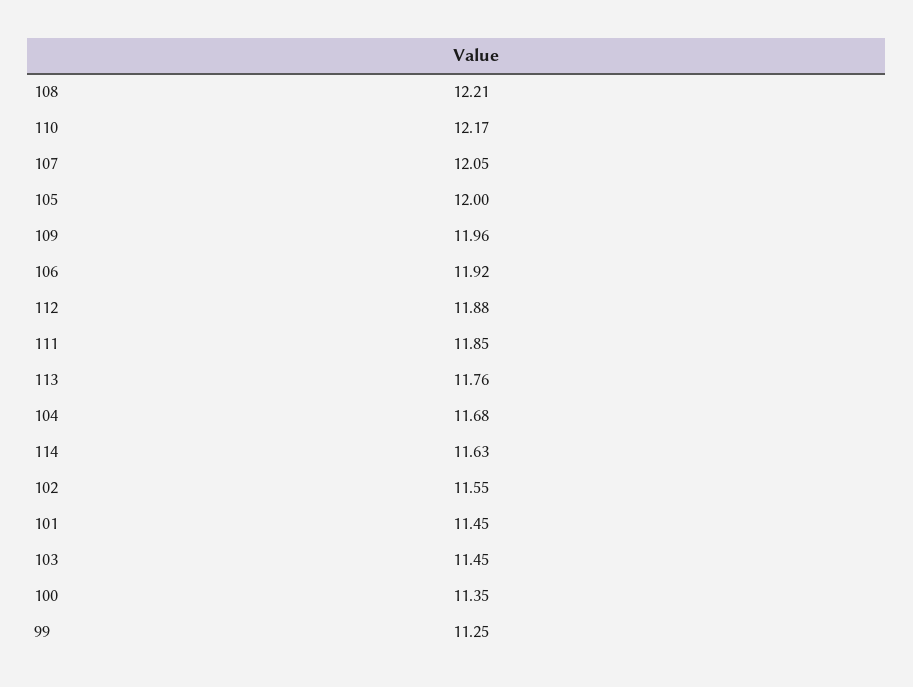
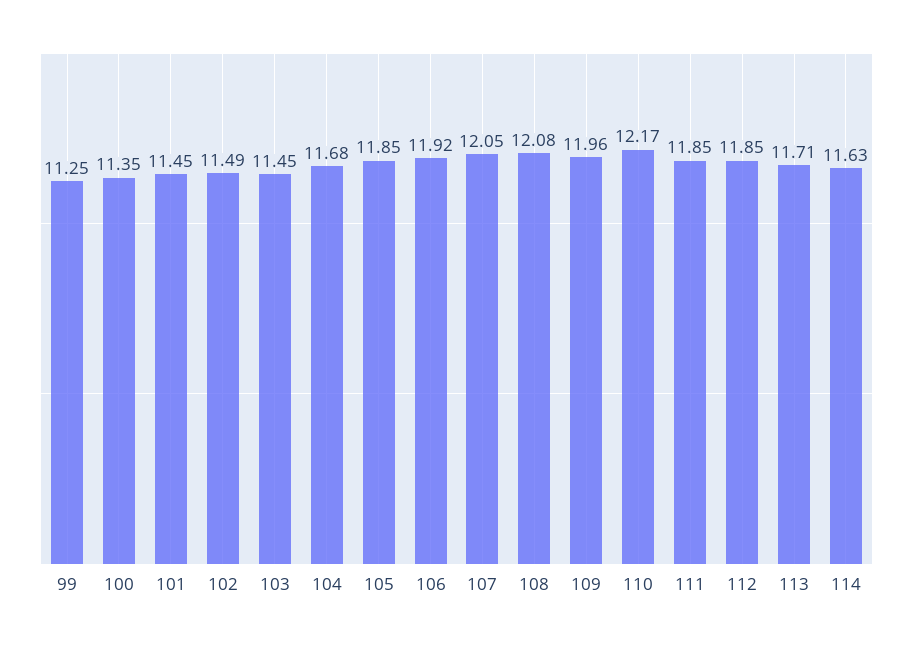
  {
-   "108": 12.21,
+   "108": 12.08,
    "110": 12.17,
    "107": 12.05,
-   "105": 12,
+   "105": 11.85,
    "109": 11.96,
    "106": 11.92,
-   "112": 11.88,
+   "112": 11.85,
    "111": 11.85,
-   "113": 11.76,
+   "113": 11.71,
    "104": 11.68,
    "114": 11.63,
-   "102": 11.55,
+   "102": 11.49,
    "101": 11.45,
    "103": 11.45,
    "100": 11.35,
    "99": 11.25
  }

